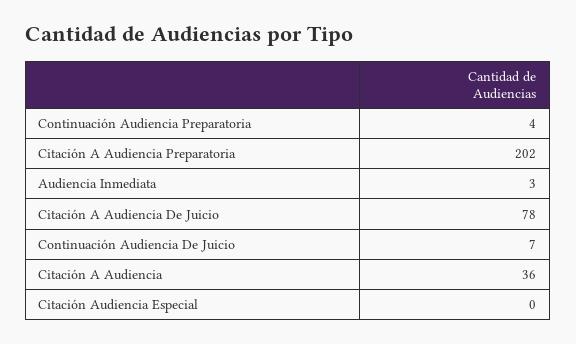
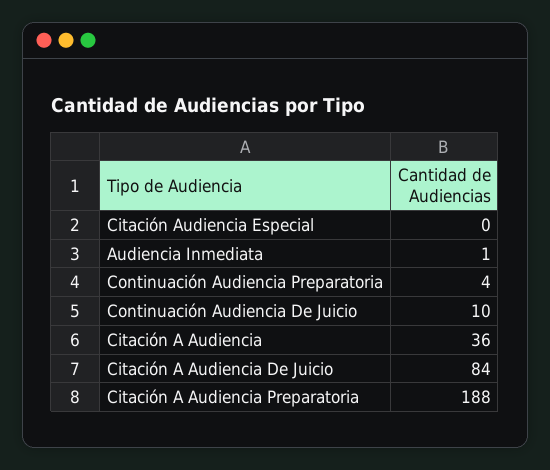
  {
    "Continuación Audiencia Preparatoria": 4,
-   "Citación A Audiencia Preparatoria": 202,
+   "Citación A Audiencia Preparatoria": 188,
-   "Audiencia Inmediata": 3,
+   "Audiencia Inmediata": 1,
-   "Citación A Audiencia De Juicio": 78,
+   "Citación A Audiencia De Juicio": 84,
-   "Continuación Audiencia De Juicio": 7,
+   "Continuación Audiencia De Juicio": 10,
    "Citación A Audiencia": 36,
    "Citación Audiencia Especial": 0
  }

